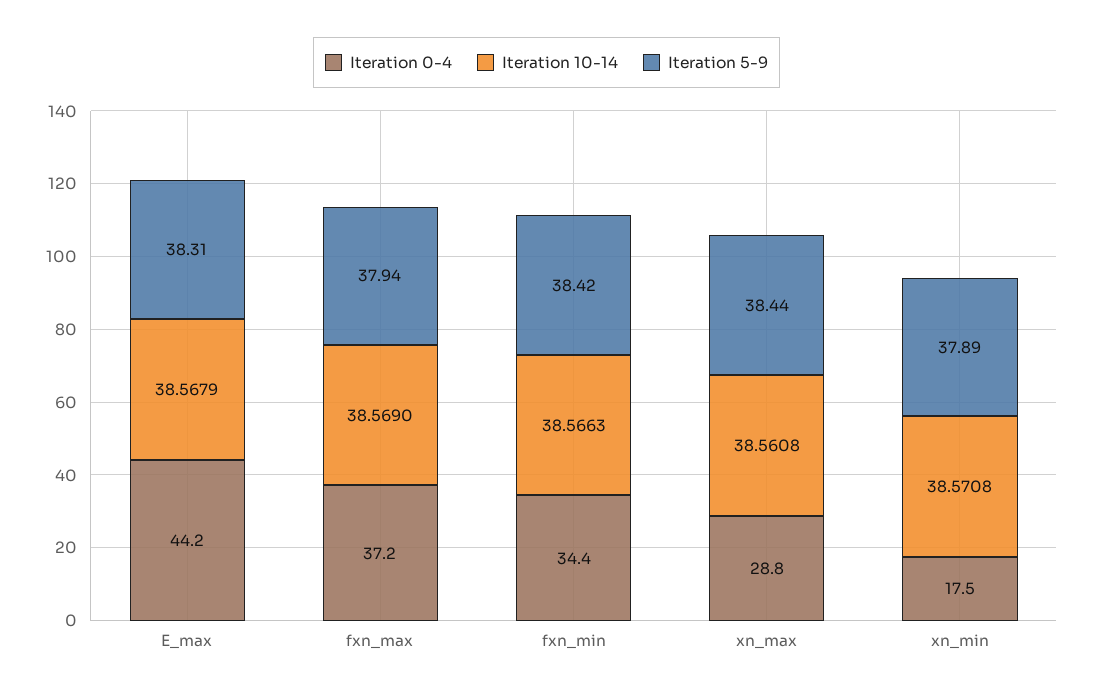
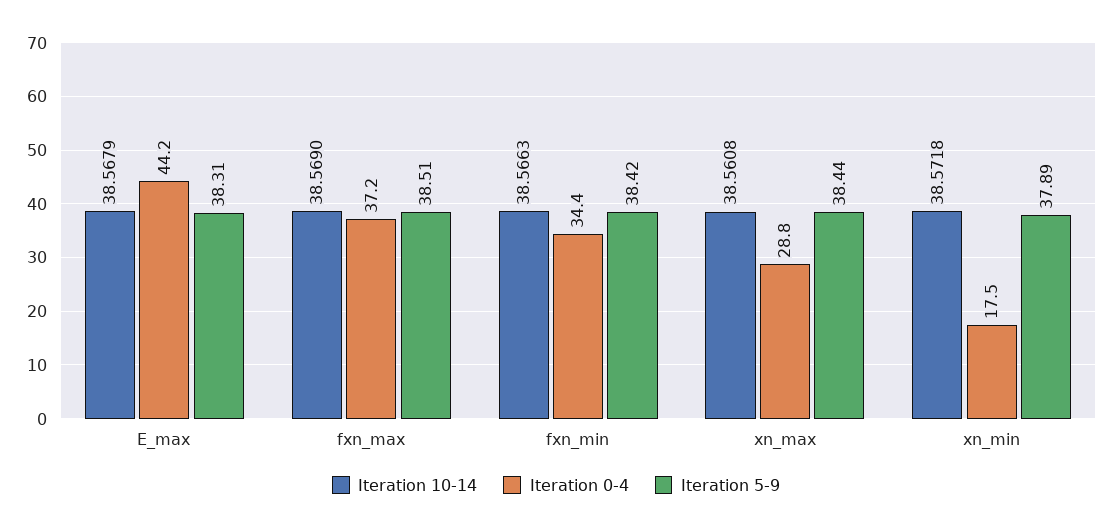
  {
    "Iteration 0-4": {
      "E_max": 44.2,
      "fxn_max": 37.2,
      "fxn_min": 34.4,
      "xn_max": 28.8,
      "xn_min": 17.5
    },
    "Iteration 10-14": {
      "E_max": 38.5679,
      "fxn_max": 38.569,
      "fxn_min": 38.5663,
      "xn_max": 38.5608,
-     "xn_min": 38.5708
+     "xn_min": 38.5718
    },
    "Iteration 5-9": {
      "E_max": 38.31,
-     "fxn_max": 37.94,
+     "fxn_max": 38.51,
      "fxn_min": 38.42,
      "xn_max": 38.44,
      "xn_min": 37.89
    }
  }

